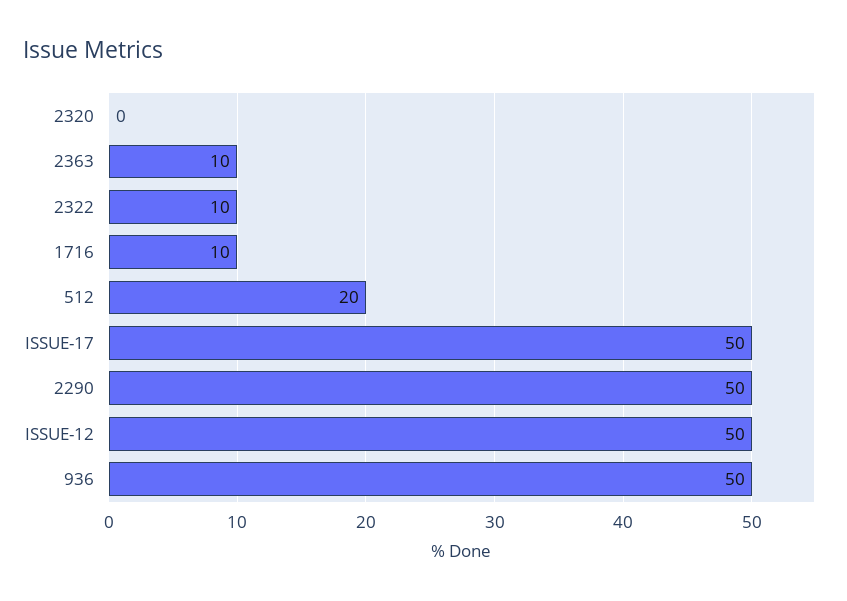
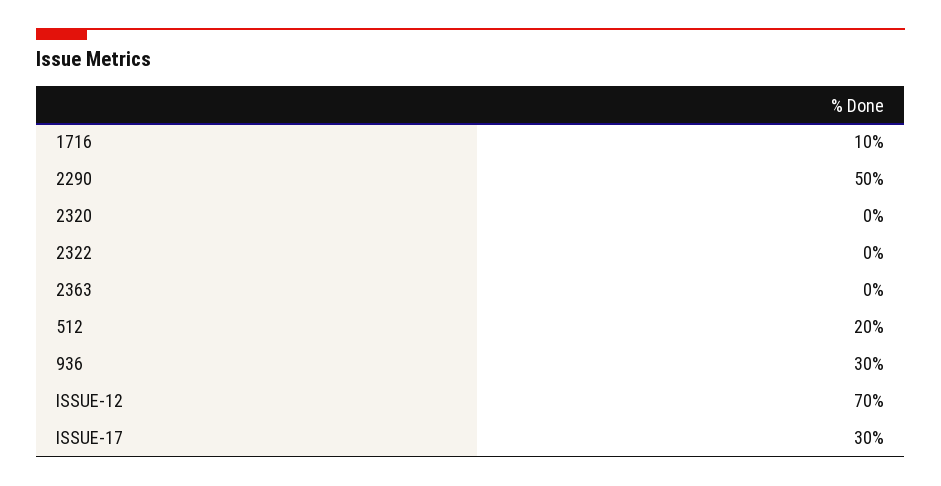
  {
    "2320": 0,
-   "2363": 10,
+   "2363": 0,
-   "2322": 10,
+   "2322": 0,
    "1716": 10,
    "512": 20,
-   "ISSUE-17": 50,
+   "ISSUE-17": 30,
    "2290": 50,
-   "ISSUE-12": 50,
+   "ISSUE-12": 70,
-   "936": 50
+   "936": 30
  }

